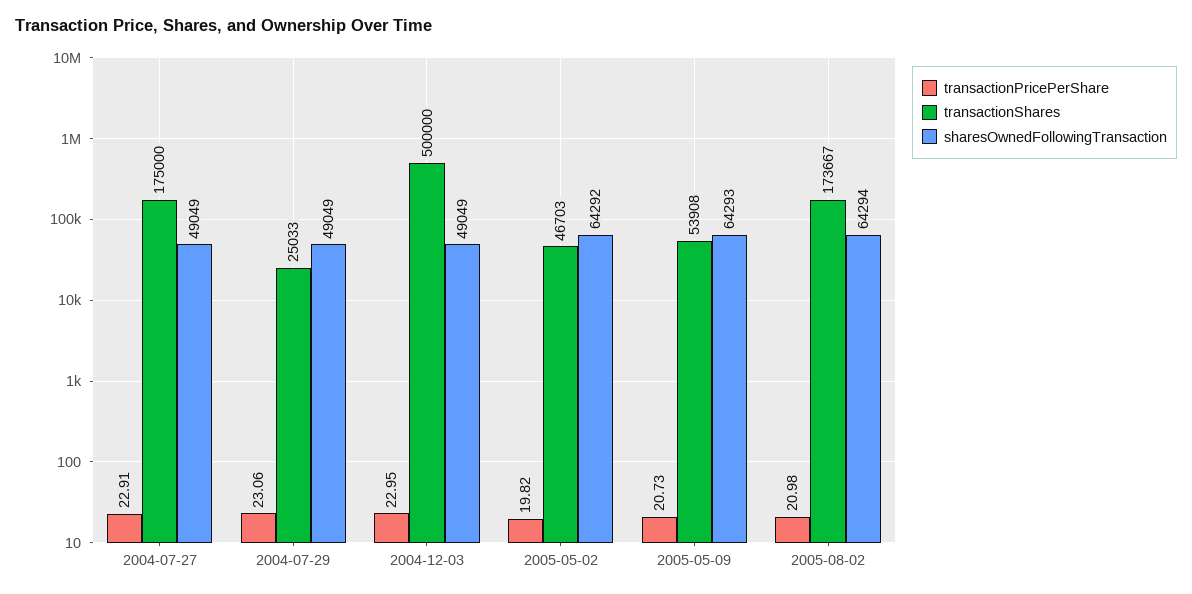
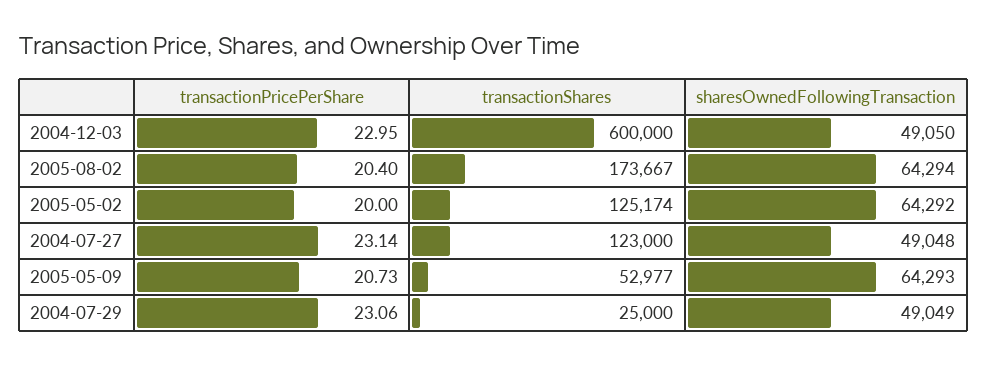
  {
    "transactionPricePerShare": {
-     "2004-07-27": 22.91,
+     "2004-07-27": 23.14,
      "2004-07-29": 23.06,
      "2004-12-03": 22.95,
-     "2005-05-02": 19.82,
+     "2005-05-02": 20,
      "2005-05-09": 20.73,
-     "2005-08-02": 20.98
+     "2005-08-02": 20.4
    },
    "transactionShares": {
-     "2004-07-27": 175000,
+     "2004-07-27": 123000,
-     "2004-07-29": 25033,
+     "2004-07-29": 25000,
-     "2004-12-03": 500000,
+     "2004-12-03": 600000,
-     "2005-05-02": 46703,
+     "2005-05-02": 125174,
-     "2005-05-09": 53908,
+     "2005-05-09": 52977,
      "2005-08-02": 173667
    },
    "sharesOwnedFollowingTransaction": {
-     "2004-07-27": 49049,
+     "2004-07-27": 49048,
      "2004-07-29": 49049,
-     "2004-12-03": 49049,
+     "2004-12-03": 49050,
      "2005-05-02": 64292,
      "2005-05-09": 64293,
      "2005-08-02": 64294
    }
  }

